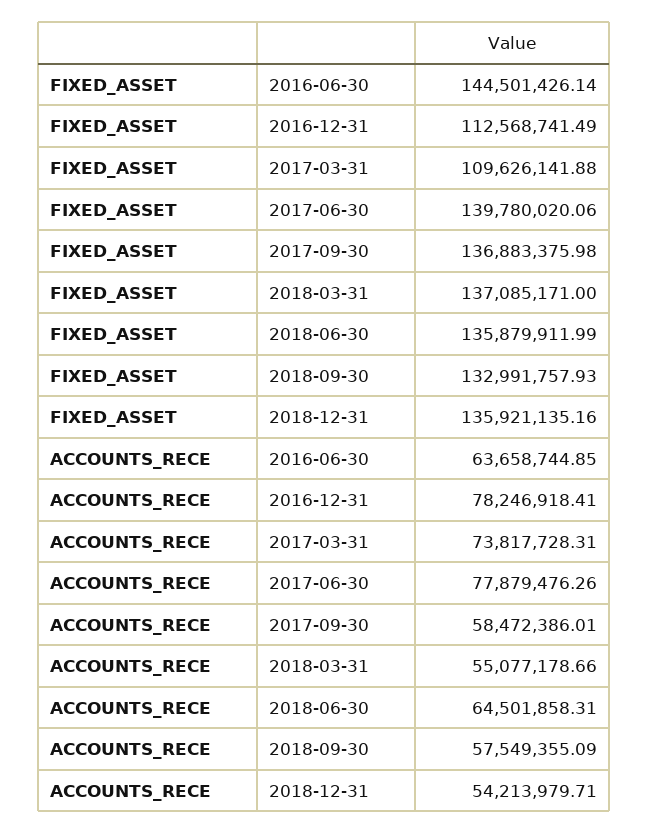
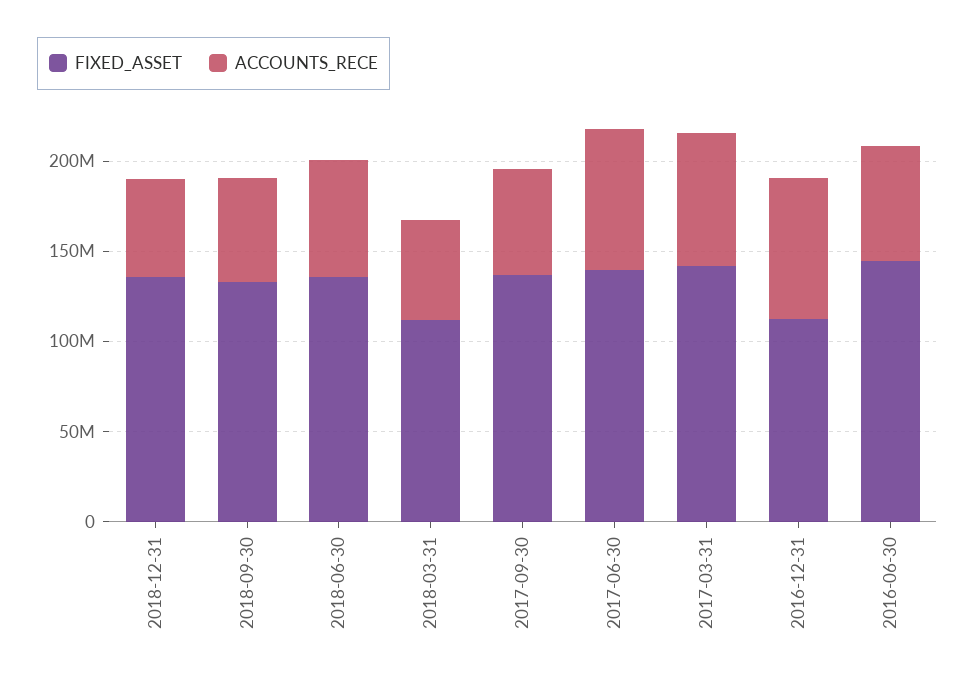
  {
    "FIXED_ASSET": {
      "2016-06-30": 144501426.14,
      "2016-12-31": 112568741.49,
-     "2017-03-31": 109626141.88,
+     "2017-03-31": 140000000,
      "2017-06-30": 139780020.06,
      "2017-09-30": 136883375.98,
-     "2018-03-31": 137085171,
+     "2018-03-31": 110000000,
      "2018-06-30": 135879911.99,
      "2018-09-30": 132991757.93,
      "2018-12-31": 135921135.16
    },
    "ACCOUNTS_RECE": {
      "2016-06-30": 63658744.85,
      "2016-12-31": 78246918.41,
      "2017-03-31": 73817728.31,
      "2017-06-30": 77879476.26,
      "2017-09-30": 58472386.01,
      "2018-03-31": 55077178.66,
      "2018-06-30": 64501858.31,
      "2018-09-30": 57549355.09,
      "2018-12-31": 54213979.71
    }
  }

